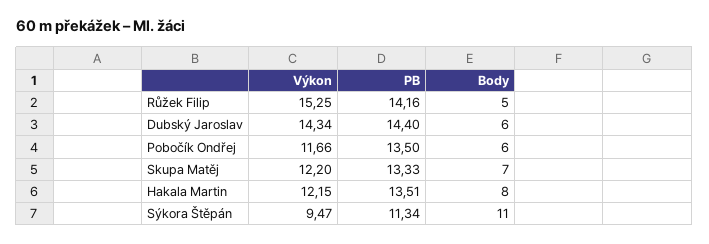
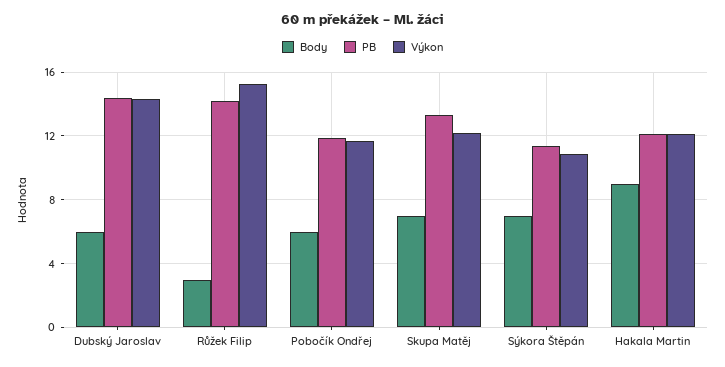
  {
    "Výkon": {
      "Růžek Filip": 15.25,
      "Dubský Jaroslav": 14.34,
      "Pobočík Ondřej": 11.66,
      "Skupa Matěj": 12.2,
      "Hakala Martin": 12.15,
-     "Sýkora Štěpán": 9.47
+     "Sýkora Štěpán": 11
    },
    "PB": {
      "Růžek Filip": 14.16,
      "Dubský Jaroslav": 14.4,
-     "Pobočík Ondřej": 13.5,
+     "Pobočík Ondřej": 12,
      "Skupa Matěj": 13.33,
-     "Hakala Martin": 13.51,
+     "Hakala Martin": 12,
      "Sýkora Štěpán": 11.34
    },
    "Body": {
-     "Růžek Filip": 5,
+     "Růžek Filip": 3,
      "Dubský Jaroslav": 6,
      "Pobočík Ondřej": 6,
      "Skupa Matěj": 7,
-     "Hakala Martin": 8,
+     "Hakala Martin": 9,
-     "Sýkora Štěpán": 11
+     "Sýkora Štěpán": 7
    }
  }

